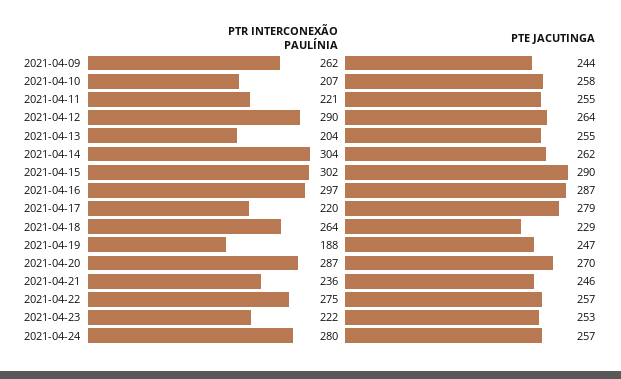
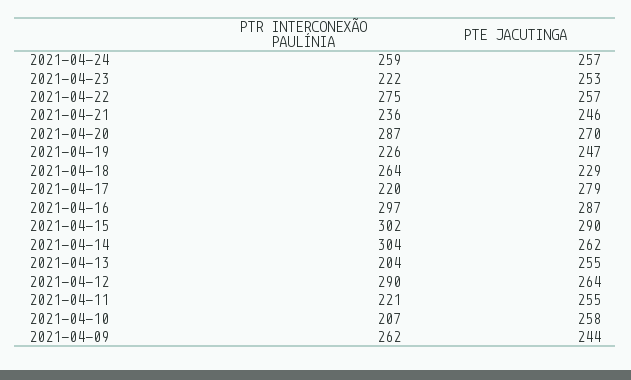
  {
    "PTR INTERCONEXÃO PAULÍNIA": {
      "2021-04-09": 262,
      "2021-04-10": 207,
      "2021-04-11": 221,
      "2021-04-12": 290,
      "2021-04-13": 204,
      "2021-04-14": 304,
      "2021-04-15": 302,
      "2021-04-16": 297,
      "2021-04-17": 220,
      "2021-04-18": 264,
-     "2021-04-19": 188,
+     "2021-04-19": 226,
      "2021-04-20": 287,
      "2021-04-21": 236,
      "2021-04-22": 275,
      "2021-04-23": 222,
-     "2021-04-24": 280
+     "2021-04-24": 259
    },
    "PTE JACUTINGA": {
      "2021-04-09": 244,
      "2021-04-10": 258,
      "2021-04-11": 255,
      "2021-04-12": 264,
      "2021-04-13": 255,
      "2021-04-14": 262,
      "2021-04-15": 290,
      "2021-04-16": 287,
      "2021-04-17": 279,
      "2021-04-18": 229,
      "2021-04-19": 247,
      "2021-04-20": 270,
      "2021-04-21": 246,
      "2021-04-22": 257,
      "2021-04-23": 253,
      "2021-04-24": 257
    }
  }

